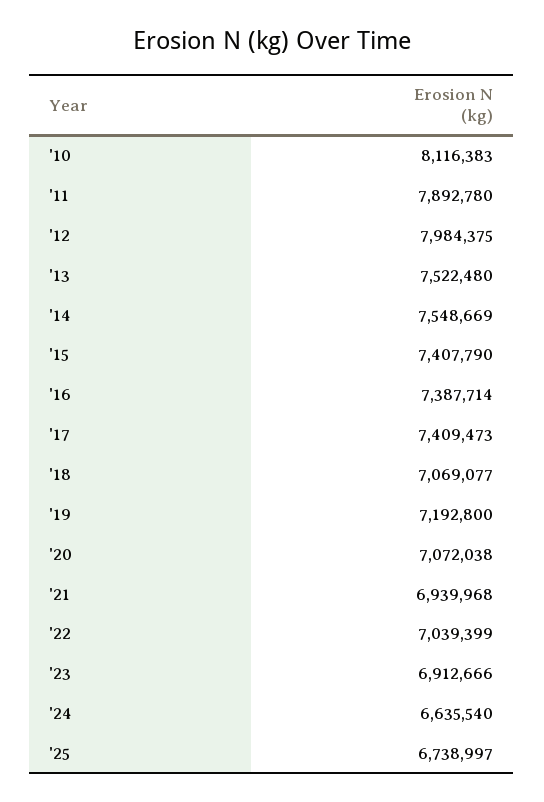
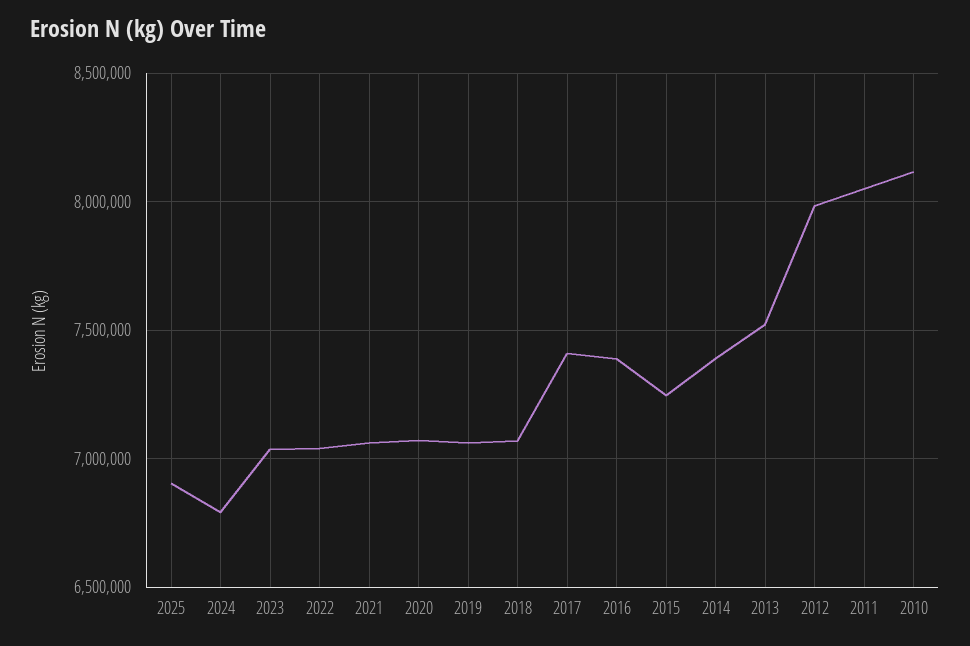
  {
    "'10": 8116383,
-   "'11": 7892780,
+   "'11": 8050000,
    "'12": 7984375,
    "'13": 7522480,
-   "'14": 7548669,
+   "'14": 7400000,
-   "'15": 7407790,
+   "'15": 7250000,
    "'16": 7387714,
    "'17": 7409473,
    "'18": 7069077,
-   "'19": 7192800,
+   "'19": 7050000,
    "'20": 7072038,
-   "'21": 6939968,
+   "'21": 7050000,
    "'22": 7039399,
-   "'23": 6912666,
+   "'23": 7050000,
-   "'24": 6635540,
+   "'24": 6800000,
-   "'25": 6738997
+   "'25": 6900000
  }

